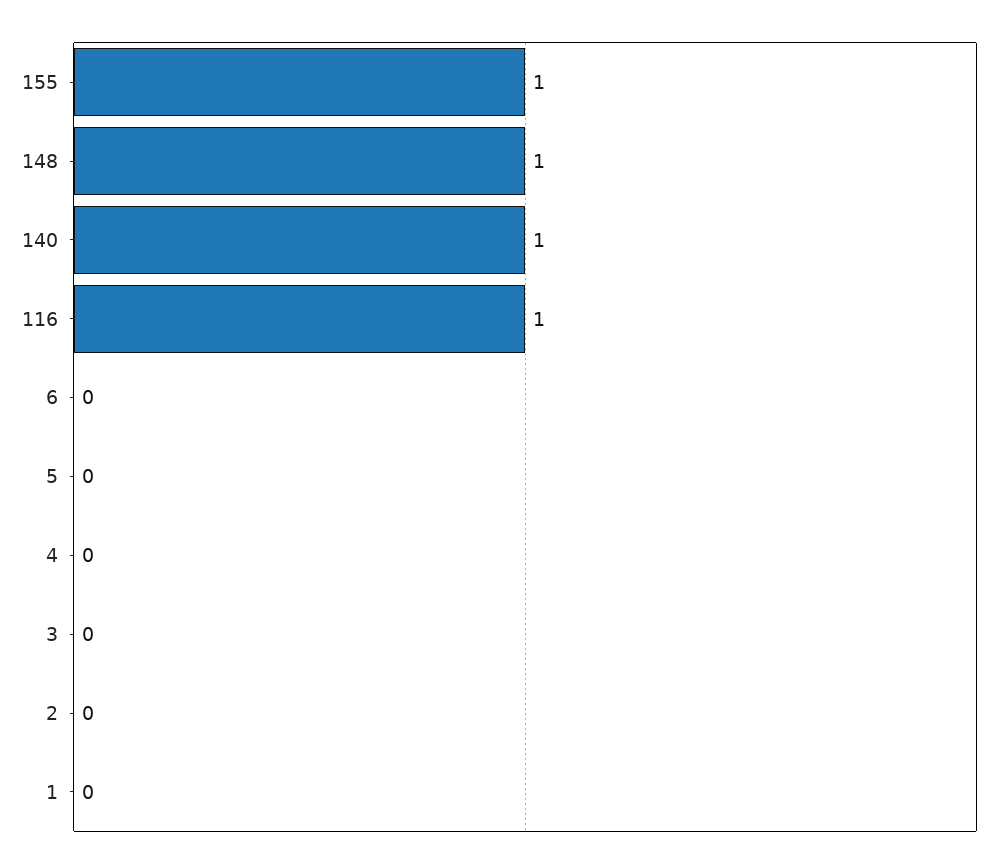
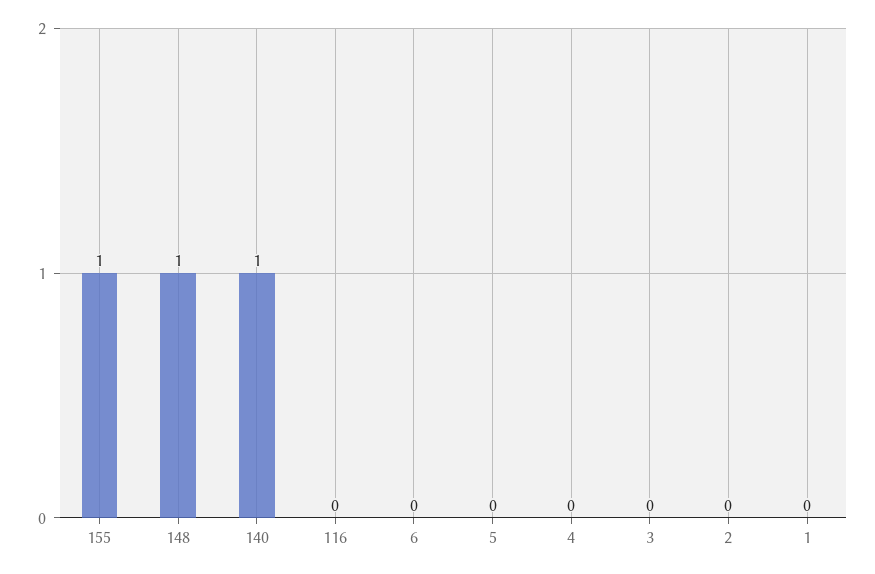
  {
    "155": 1,
    "148": 1,
    "140": 1,
-   "116": 1,
+   "116": 0,
    "6": 0,
    "5": 0,
    "4": 0,
    "3": 0,
    "2": 0,
    "1": 0
  }

